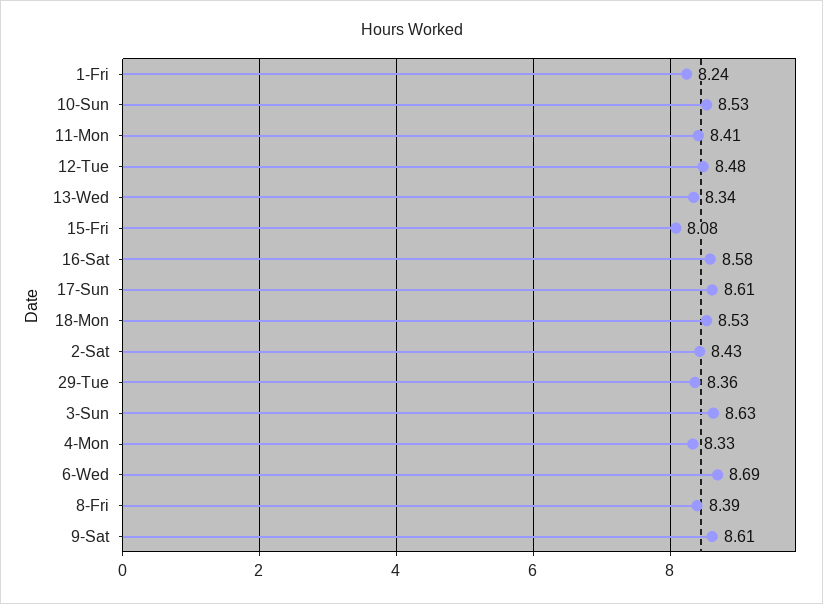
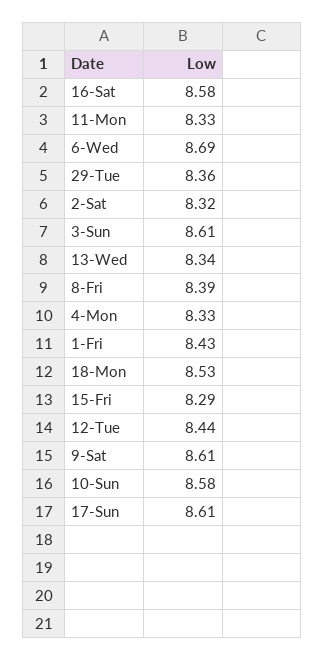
  {
-   "1-Fri": 8.24,
+   "1-Fri": 8.43,
-   "10-Sun": 8.53,
+   "10-Sun": 8.58,
-   "11-Mon": 8.41,
+   "11-Mon": 8.33,
-   "12-Tue": 8.48,
+   "12-Tue": 8.44,
    "13-Wed": 8.34,
-   "15-Fri": 8.08,
+   "15-Fri": 8.29,
    "16-Sat": 8.58,
    "17-Sun": 8.61,
    "18-Mon": 8.53,
-   "2-Sat": 8.43,
+   "2-Sat": 8.32,
    "29-Tue": 8.36,
-   "3-Sun": 8.63,
+   "3-Sun": 8.61,
    "4-Mon": 8.33,
    "6-Wed": 8.69,
    "8-Fri": 8.39,
    "9-Sat": 8.61
  }

